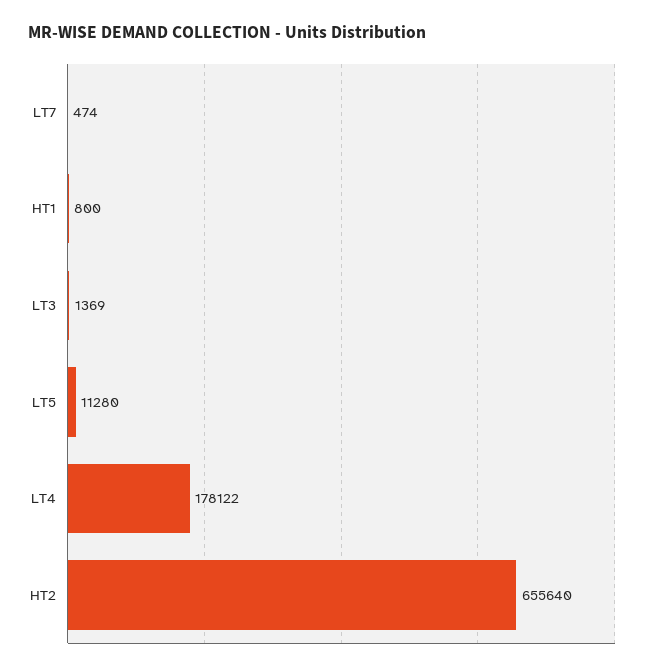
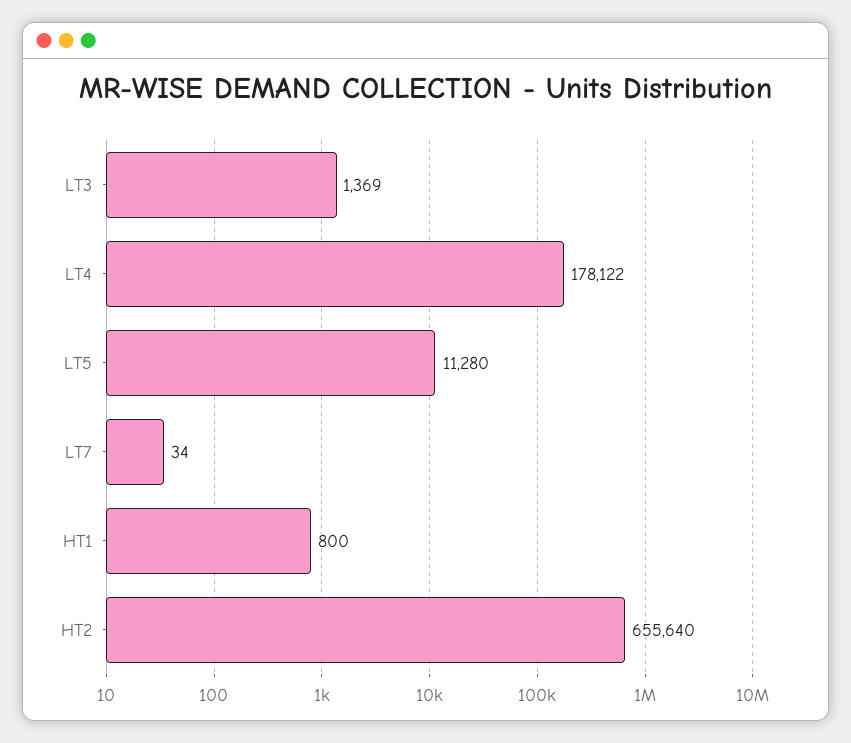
  {
-   "LT7": 474,
+   "LT7": 34,
    "HT1": 800,
    "LT3": 1369,
    "LT5": 11280,
    "LT4": 178122,
    "HT2": 655640
  }

